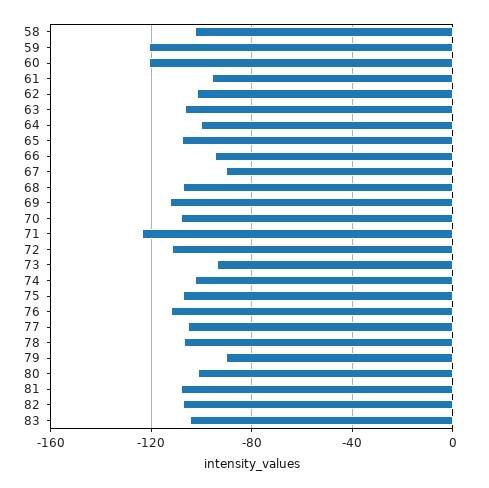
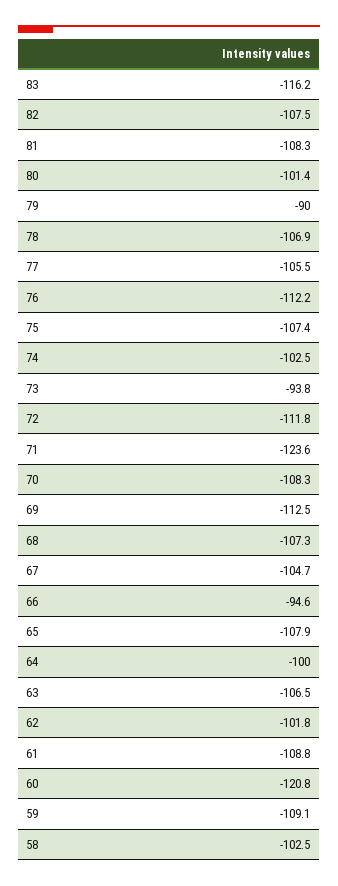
  {
    "58": -102.5,
-   "59": -120,
+   "59": -109.1,
    "60": -120.8,
-   "61": -95,
+   "61": -108.8,
    "62": -101.8,
    "63": -106.5,
    "64": -100,
    "65": -107.9,
    "66": -94.6,
-   "67": -90,
+   "67": -104.7,
    "68": -107.3,
    "69": -112.5,
    "70": -108.3,
    "71": -123.6,
    "72": -111.8,
    "73": -93.8,
    "74": -102.5,
    "75": -107.4,
    "76": -112.2,
    "77": -105.5,
    "78": -106.9,
    "79": -90,
    "80": -101.4,
    "81": -108.3,
    "82": -107.5,
-   "83": -105
+   "83": -116.2
  }

